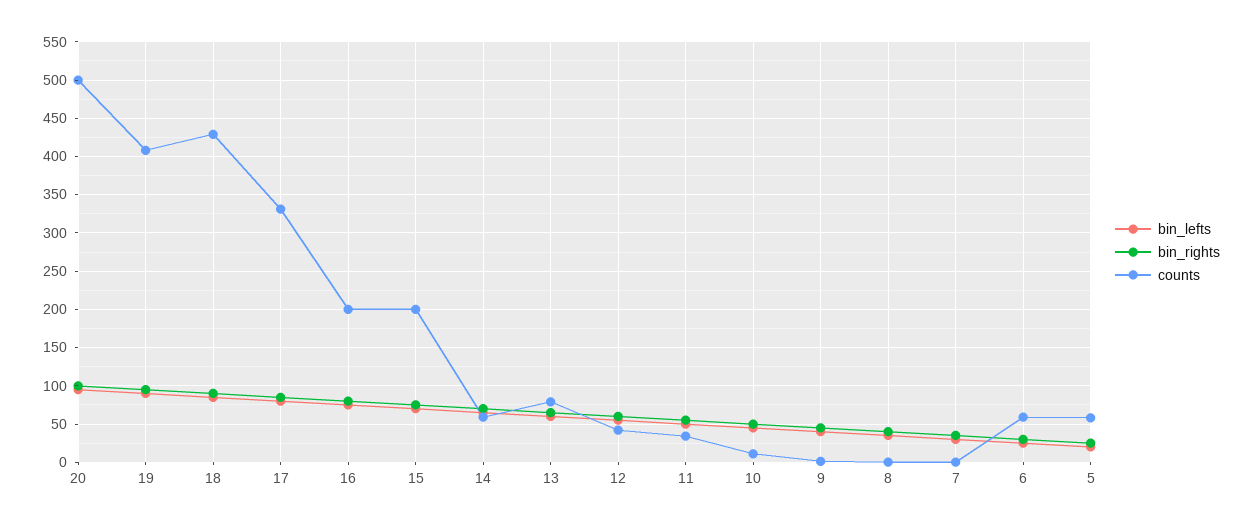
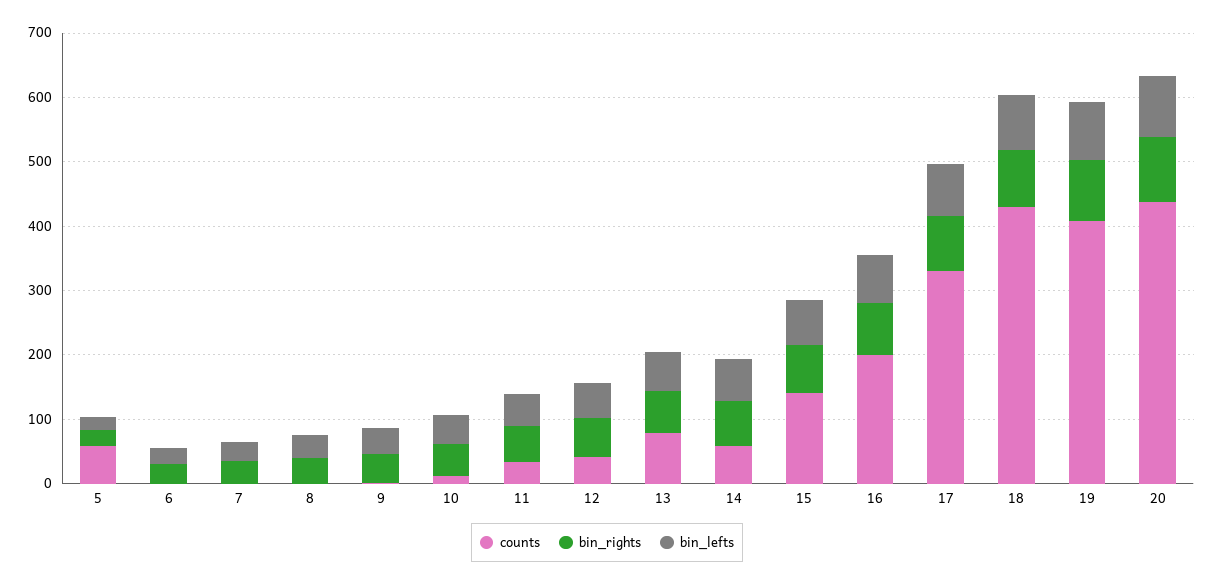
  {
    "bin_lefts": {
      "20": 100,
      "19": 90,
      "18": 90,
      "17": 80,
      "16": 80,
      "15": 70,
      "14": 70,
      "13": 60,
      "12": 60,
      "11": 50,
      "10": 50,
      "9": 40,
      "8": 40,
      "7": 30,
      "6": 30,
      "5": 20
    },
    "bin_rights": {
      "20": 100,
      "19": 100,
      "18": 90,
      "17": 90,
      "16": 80,
      "15": 80,
      "14": 70,
      "13": 70,
      "12": 60,
      "11": 60,
      "10": 50,
      "9": 50,
      "8": 40,
      "7": 40,
      "6": 30,
      "5": 30
    },
    "counts": {
-     "20": 500,
+     "20": 440,
      "19": 410,
      "18": 430,
      "17": 330,
      "16": 200,
-     "15": 200,
+     "15": 140,
      "14": 60,
      "13": 80,
      "12": 40,
      "11": 30,
      "10": 10,
      "9": 0,
      "8": 0,
      "7": 0,
-     "6": 60,
+     "6": 0,
      "5": 60
    }
  }

